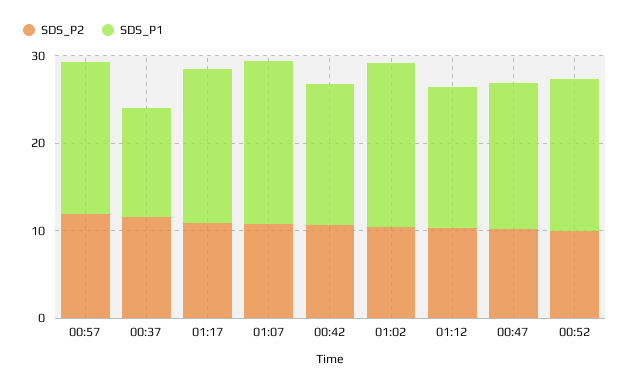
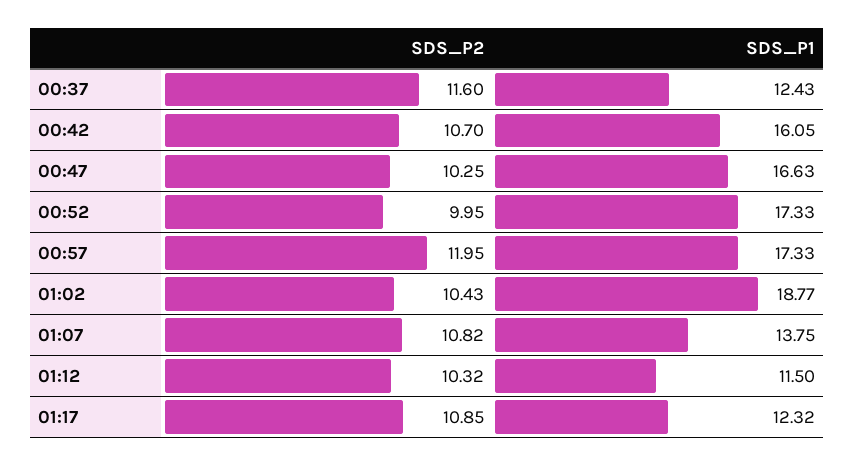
  {
    "SDS_P2": {
      "00:57": 11.95,
      "00:37": 11.6,
      "01:17": 10.85,
      "01:07": 10.82,
      "00:42": 10.7,
      "01:02": 10.43,
      "01:12": 10.32,
      "00:47": 10.25,
      "00:52": 9.95
    },
    "SDS_P1": {
      "00:57": 17.33,
      "00:37": 12.43,
-     "01:17": 18,
+     "01:17": 12.32,
-     "01:07": 18,
+     "01:07": 13.75,
      "00:42": 16.05,
      "01:02": 18.77,
-     "01:12": 16,
+     "01:12": 11.5,
      "00:47": 16.63,
      "00:52": 17.33
    }
  }

